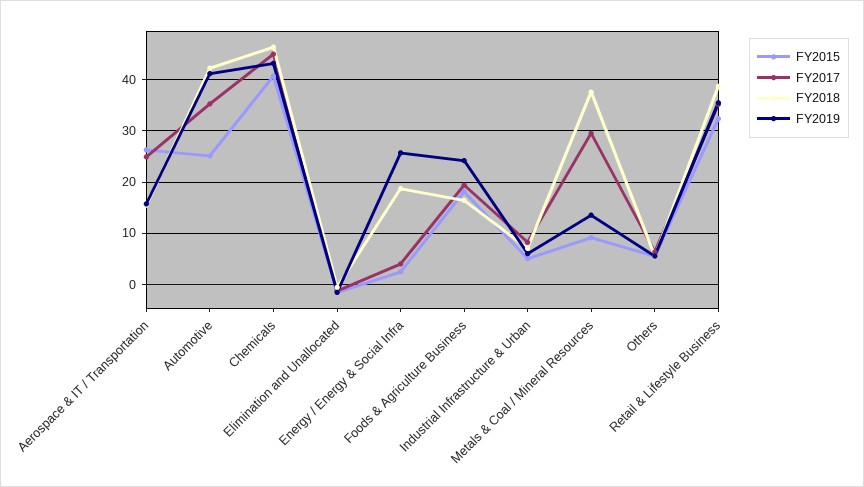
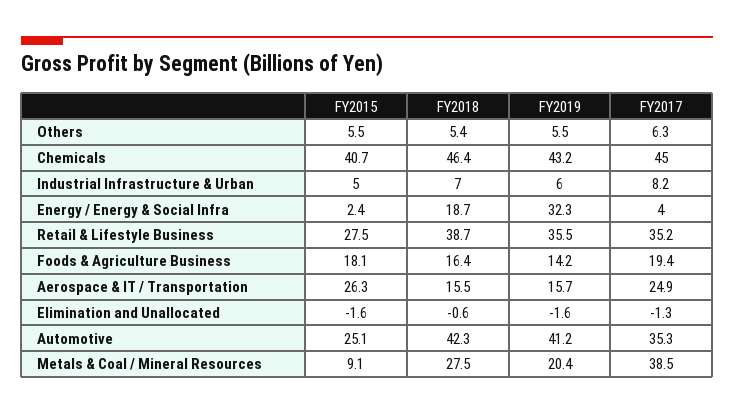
  {
    "FY2015": {
      "Aerospace & IT / Transportation": 26.3,
      "Automotive": 25.1,
      "Chemicals": 40.7,
      "Elimination and Unallocated": -1.6,
      "Energy / Energy & Social Infra": 2.4,
      "Foods & Agriculture Business": 18.1,
      "Industrial Infrastructure & Urban": 5,
      "Metals & Coal / Mineral Resources": 9.1,
      "Others": 5.5,
-     "Retail & Lifestyle Business": 32
+     "Retail & Lifestyle Business": 27.5
    },
    "FY2017": {
      "Aerospace & IT / Transportation": 24.9,
      "Automotive": 35.3,
      "Chemicals": 45,
      "Elimination and Unallocated": -1.3,
      "Energy / Energy & Social Infra": 4,
      "Foods & Agriculture Business": 19.4,
      "Industrial Infrastructure & Urban": 8.2,
-     "Metals & Coal / Mineral Resources": 30,
+     "Metals & Coal / Mineral Resources": 38.5,
      "Others": 6.3,
      "Retail & Lifestyle Business": 35.2
    },
    "FY2018": {
      "Aerospace & IT / Transportation": 15.5,
      "Automotive": 42.3,
      "Chemicals": 46.4,
      "Elimination and Unallocated": -0.6,
      "Energy / Energy & Social Infra": 18.7,
      "Foods & Agriculture Business": 16.4,
      "Industrial Infrastructure & Urban": 7,
-     "Metals & Coal / Mineral Resources": 38,
+     "Metals & Coal / Mineral Resources": 27.5,
      "Others": 5.4,
      "Retail & Lifestyle Business": 38.7
    },
    "FY2019": {
      "Aerospace & IT / Transportation": 15.7,
      "Automotive": 41.2,
      "Chemicals": 43.2,
      "Elimination and Unallocated": -1.6,
-     "Energy / Energy & Social Infra": 26,
+     "Energy / Energy & Social Infra": 32.3,
-     "Foods & Agriculture Business": 24,
+     "Foods & Agriculture Business": 14.2,
      "Industrial Infrastructure & Urban": 6,
-     "Metals & Coal / Mineral Resources": 14,
+     "Metals & Coal / Mineral Resources": 20.4,
      "Others": 5.5,
      "Retail & Lifestyle Business": 35.5
    }
  }

